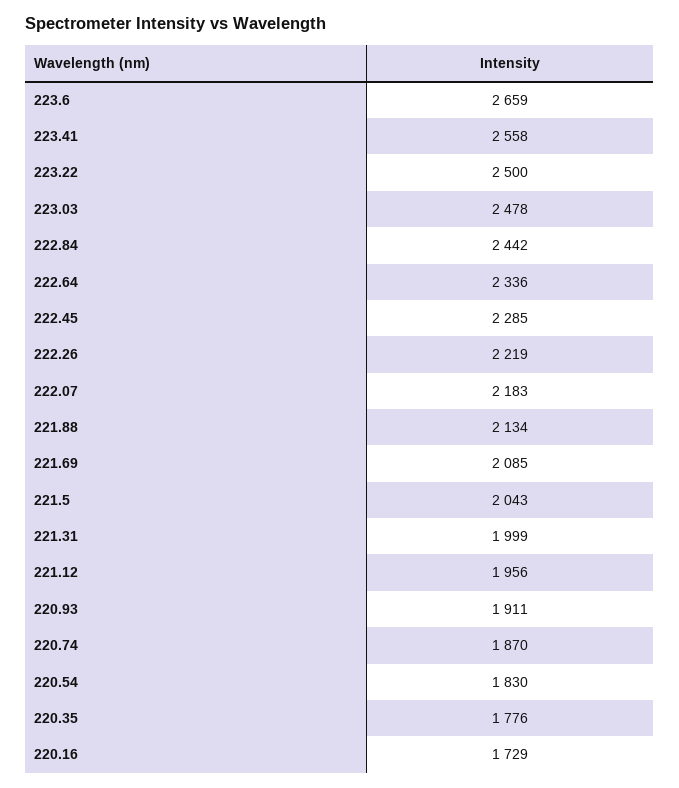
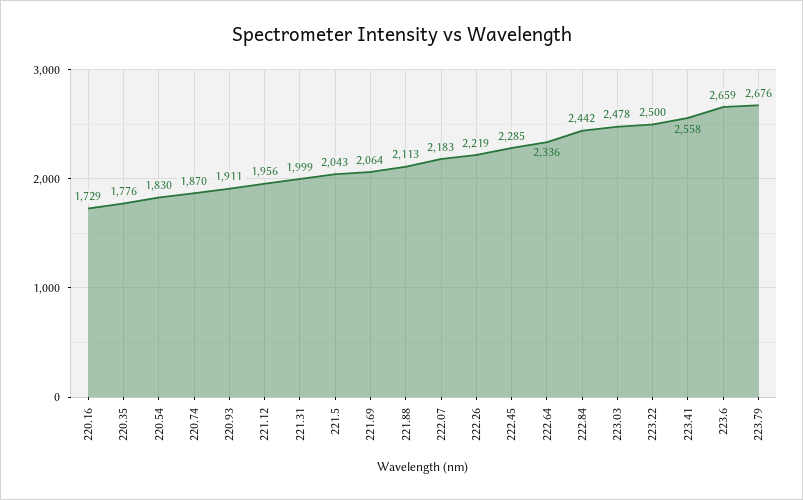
  {
    "223.6": 2659,
    "223.41": 2558,
    "223.22": 2500,
    "223.03": 2478,
    "222.84": 2442,
    "222.64": 2336,
    "222.45": 2285,
    "222.26": 2219,
    "222.07": 2183,
-   "221.88": 2134,
+   "221.88": 2113,
-   "221.69": 2085,
+   "221.69": 2064,
    "221.5": 2043,
    "221.31": 1999,
    "221.12": 1956,
    "220.93": 1911,
    "220.74": 1870,
    "220.54": 1830,
    "220.35": 1776,
-   "220.16": 1729
+   "220.16": 1729,
+   "223.79": 2676
  }

